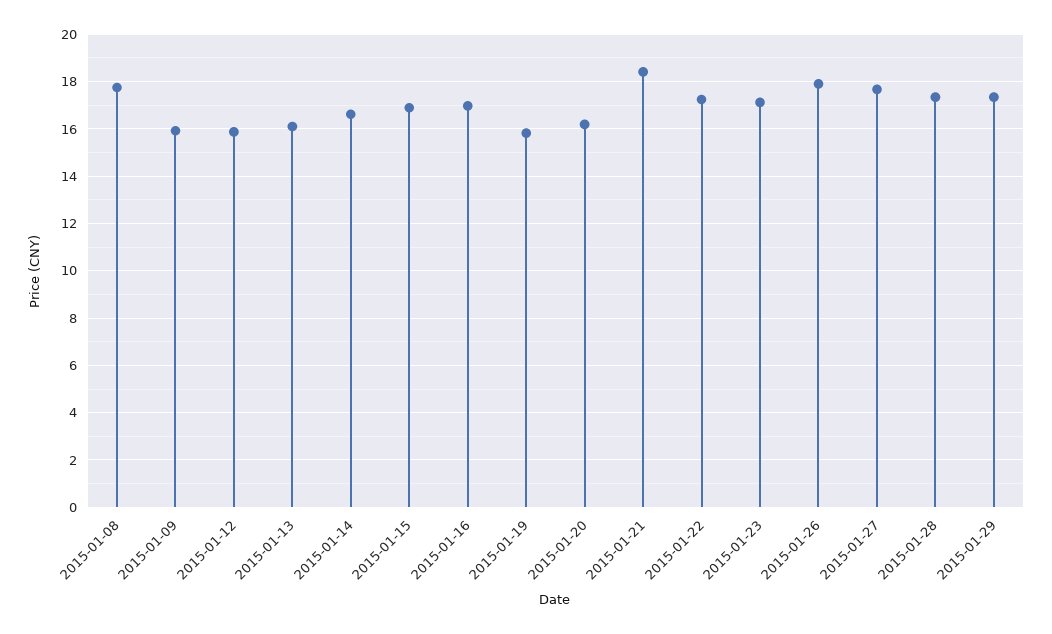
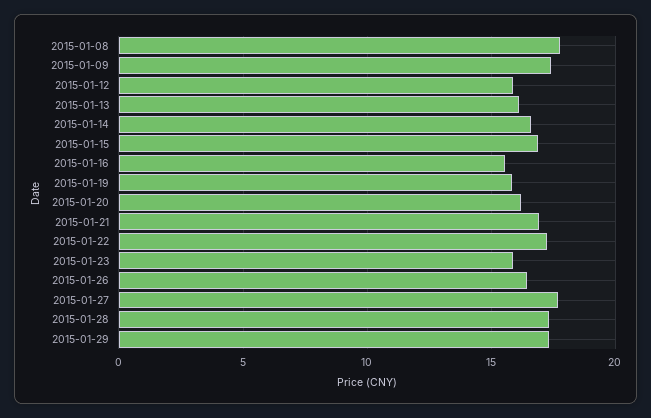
  {
    "2015-01-08": 18,
-   "2015-01-09": 16,
+   "2015-01-09": 17.5,
    "2015-01-12": 16,
    "2015-01-13": 16,
    "2015-01-14": 16.5,
    "2015-01-15": 17,
-   "2015-01-16": 17,
+   "2015-01-16": 15.5,
    "2015-01-19": 16,
    "2015-01-20": 16,
-   "2015-01-21": 18.5,
+   "2015-01-21": 17,
    "2015-01-22": 17,
-   "2015-01-23": 17,
+   "2015-01-23": 16,
-   "2015-01-26": 18,
+   "2015-01-26": 16.5,
    "2015-01-27": 17.5,
    "2015-01-28": 17.5,
    "2015-01-29": 17.5
  }

